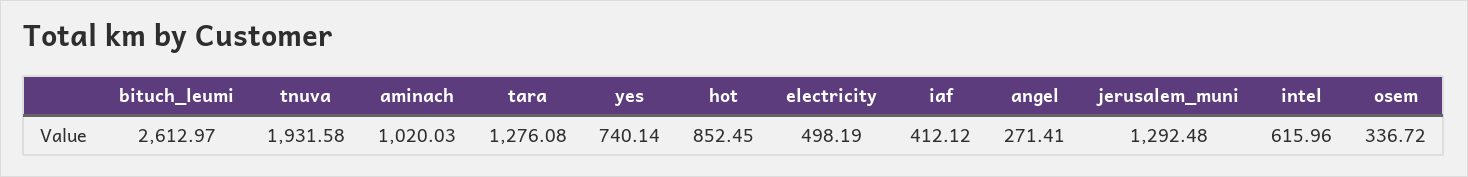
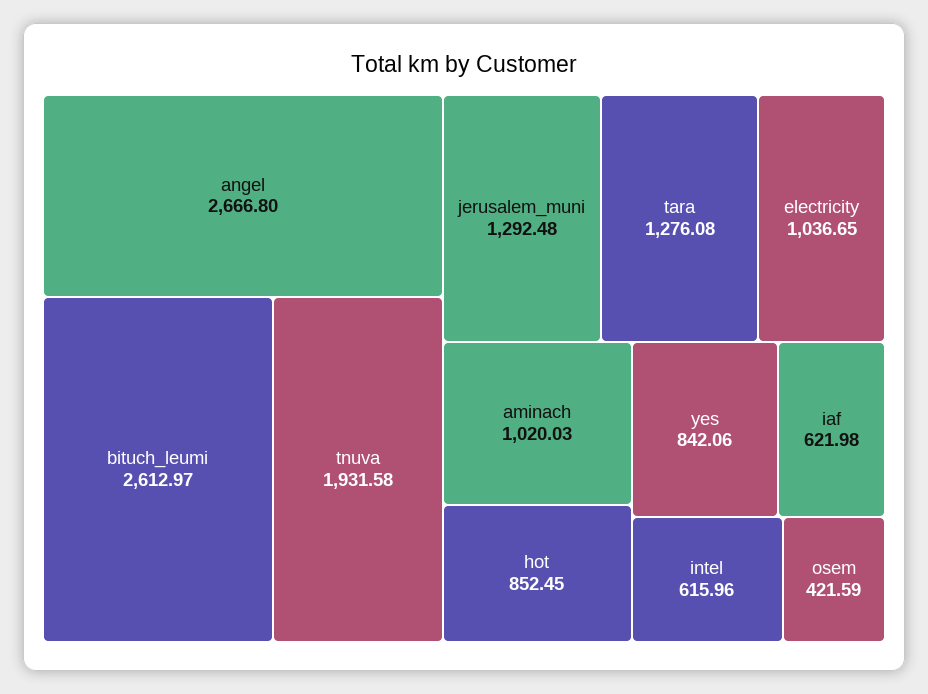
  {
    "bituch_leumi": 2612.97,
    "tnuva": 1931.58,
    "aminach": 1020.03,
    "tara": 1276.08,
-   "yes": 740.14,
+   "yes": 842.06,
    "hot": 852.45,
-   "electricity": 498.19,
+   "electricity": 1036.65,
-   "iaf": 412.12,
+   "iaf": 621.98,
-   "angel": 271.41,
+   "angel": 2666.8,
    "jerusalem_muni": 1292.48,
    "intel": 615.96,
-   "osem": 336.72
+   "osem": 421.59
  }

